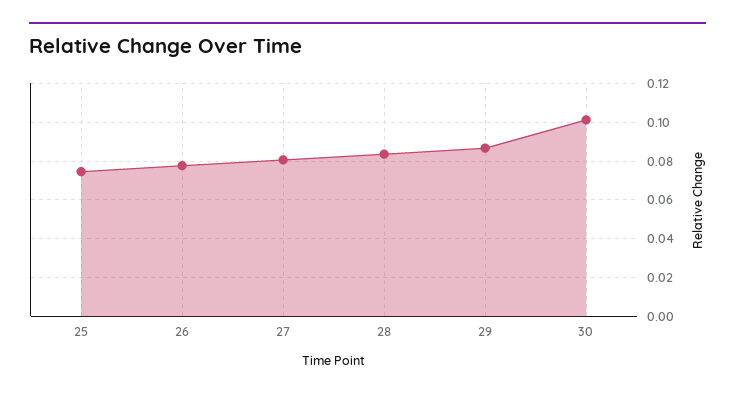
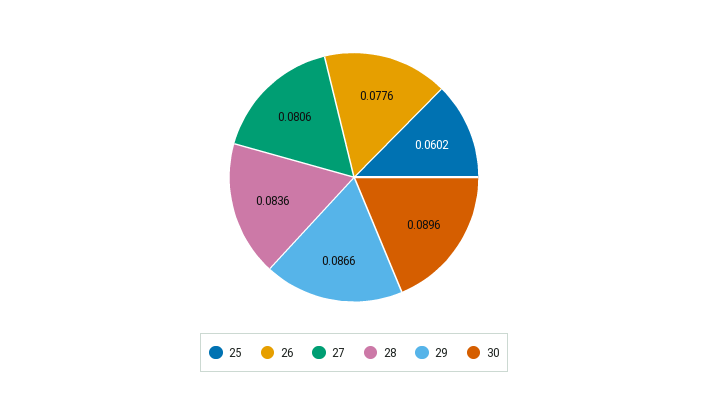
  {
-   "25": 0.075,
+   "25": 0.0602,
    "26": 0.0776,
    "27": 0.0806,
    "28": 0.0836,
    "29": 0.0866,
-   "30": 0.1
+   "30": 0.0896
  }

